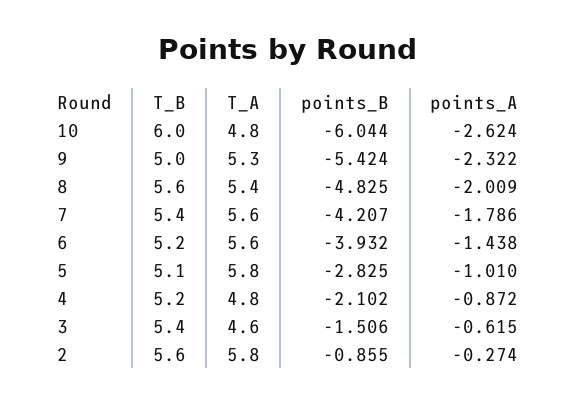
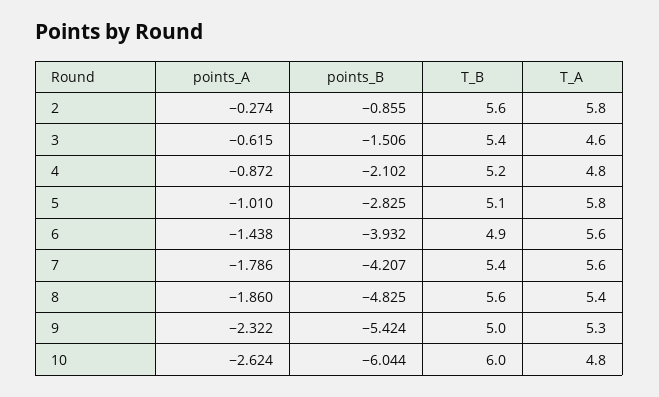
  {
    "T_B": {
      "10": 6,
      "9": 5,
      "8": 5.6,
      "7": 5.4,
-     "6": 5.2,
+     "6": 4.9,
      "5": 5.1,
      "4": 5.2,
      "3": 5.4,
      "2": 5.6
    },
    "T_A": {
      "10": 4.8,
      "9": 5.3,
      "8": 5.4,
      "7": 5.6,
      "6": 5.6,
      "5": 5.8,
      "4": 4.8,
      "3": 4.6,
      "2": 5.8
    },
    "points_B": {
      "10": -6.044,
      "9": -5.424,
      "8": -4.825,
      "7": -4.207,
      "6": -3.932,
      "5": -2.825,
      "4": -2.102,
      "3": -1.506,
      "2": -0.855
    },
    "points_A": {
      "10": -2.624,
      "9": -2.322,
-     "8": -2.009,
+     "8": -1.86,
      "7": -1.786,
      "6": -1.438,
      "5": -1.01,
      "4": -0.872,
      "3": -0.615,
      "2": -0.274
    }
  }

